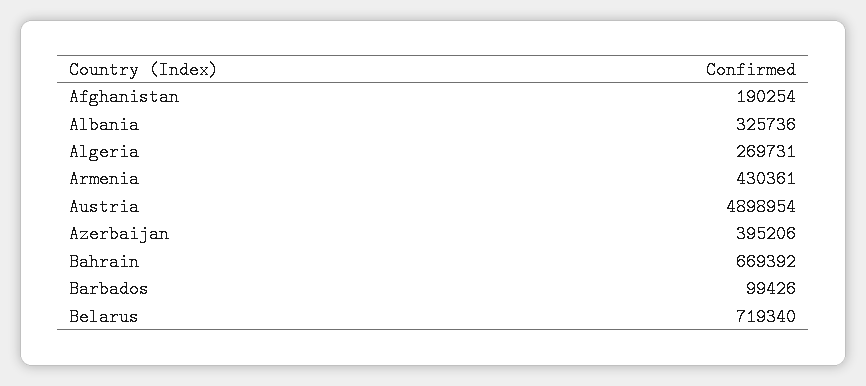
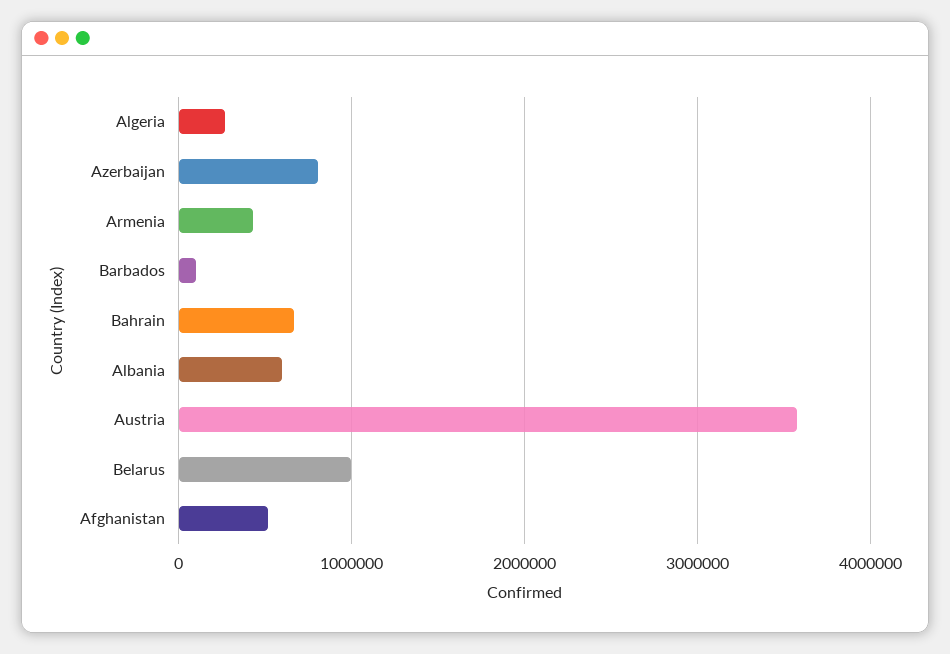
  {
-   "Afghanistan": 190254,
+   "Afghanistan": 500000,
-   "Albania": 325736,
+   "Albania": 600000,
    "Algeria": 269731,
    "Armenia": 430361,
-   "Austria": 4898954,
+   "Austria": 3600000,
-   "Azerbaijan": 395206,
+   "Azerbaijan": 800000,
    "Bahrain": 669392,
    "Barbados": 99426,
-   "Belarus": 719340
+   "Belarus": 1000000
  }

